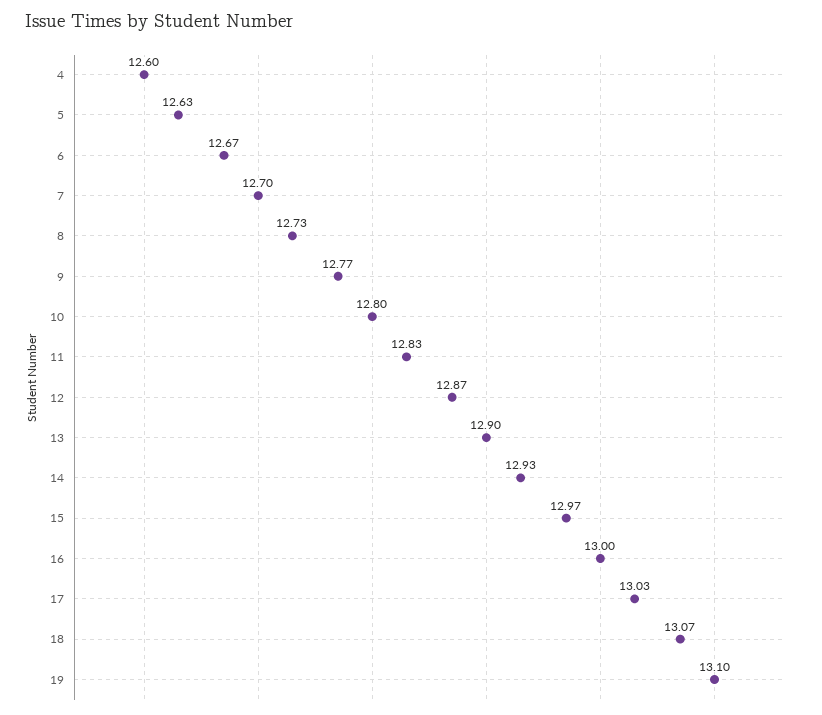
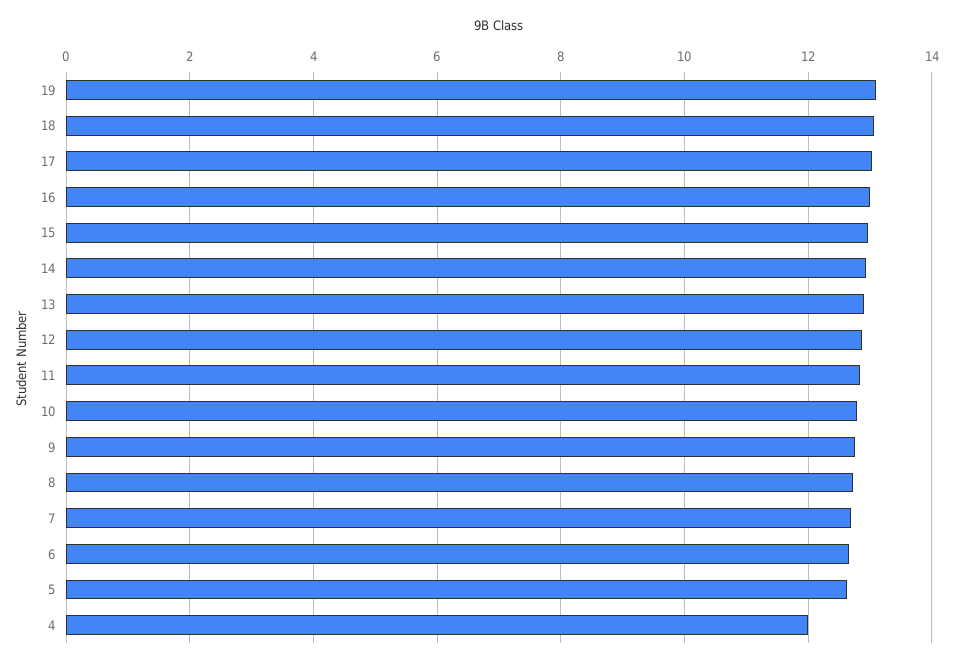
  {
-   "4": 12.6,
+   "4": 12,
    "5": 12.63,
    "6": 12.67,
    "7": 12.7,
    "8": 12.73,
    "9": 12.77,
    "10": 12.8,
    "11": 12.83,
    "12": 12.87,
    "13": 12.9,
    "14": 12.93,
    "15": 12.97,
    "16": 13,
    "17": 13.03,
    "18": 13.07,
    "19": 13.1
  }

